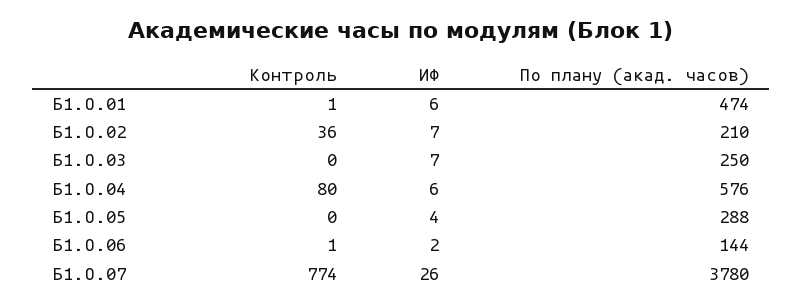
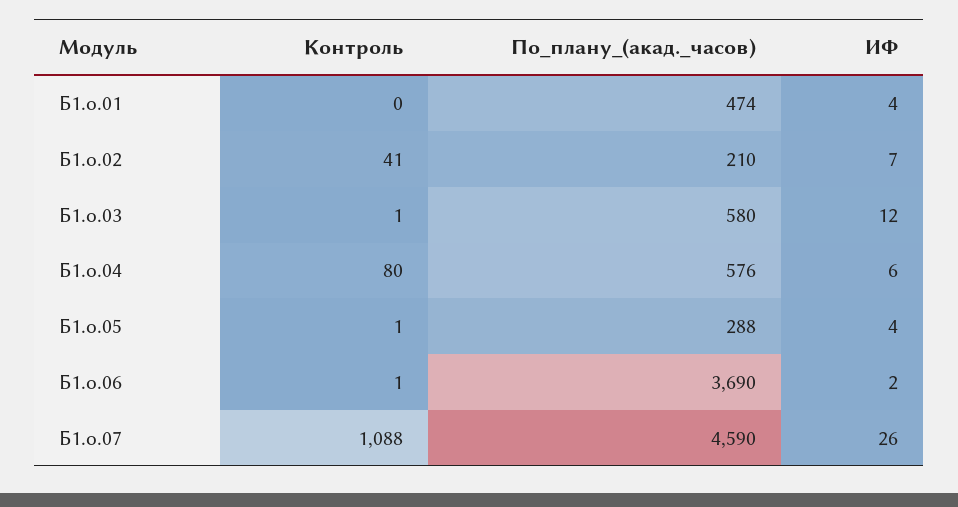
  {
    "Контроль": {
-     "Б1.О.01": 1,
+     "Б1.О.01": 0,
-     "Б1.О.02": 36,
+     "Б1.О.02": 41,
-     "Б1.О.03": 0,
+     "Б1.О.03": 1,
      "Б1.О.04": 80,
-     "Б1.О.05": 0,
+     "Б1.О.05": 1,
      "Б1.О.06": 1,
-     "Б1.О.07": 774
+     "Б1.О.07": 1088
    },
    "ИФ": {
-     "Б1.О.01": 6,
+     "Б1.О.01": 4,
      "Б1.О.02": 7,
-     "Б1.О.03": 7,
+     "Б1.О.03": 12,
      "Б1.О.04": 6,
      "Б1.О.05": 4,
      "Б1.О.06": 2,
      "Б1.О.07": 26
    },
    "По плану (акад. часов)": {
      "Б1.О.01": 474,
      "Б1.О.02": 210,
-     "Б1.О.03": 250,
+     "Б1.О.03": 580,
      "Б1.О.04": 576,
      "Б1.О.05": 288,
-     "Б1.О.06": 144,
+     "Б1.О.06": 3690,
-     "Б1.О.07": 3780
+     "Б1.О.07": 4590
    }
  }

